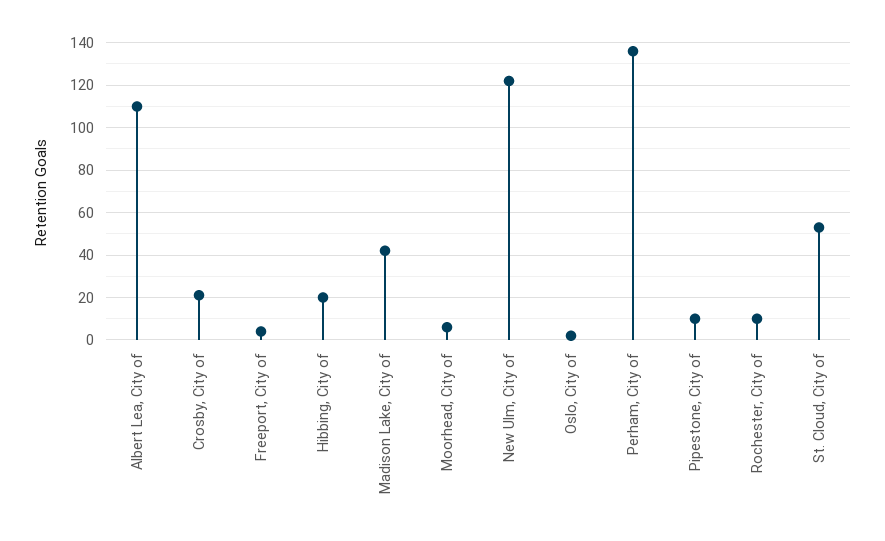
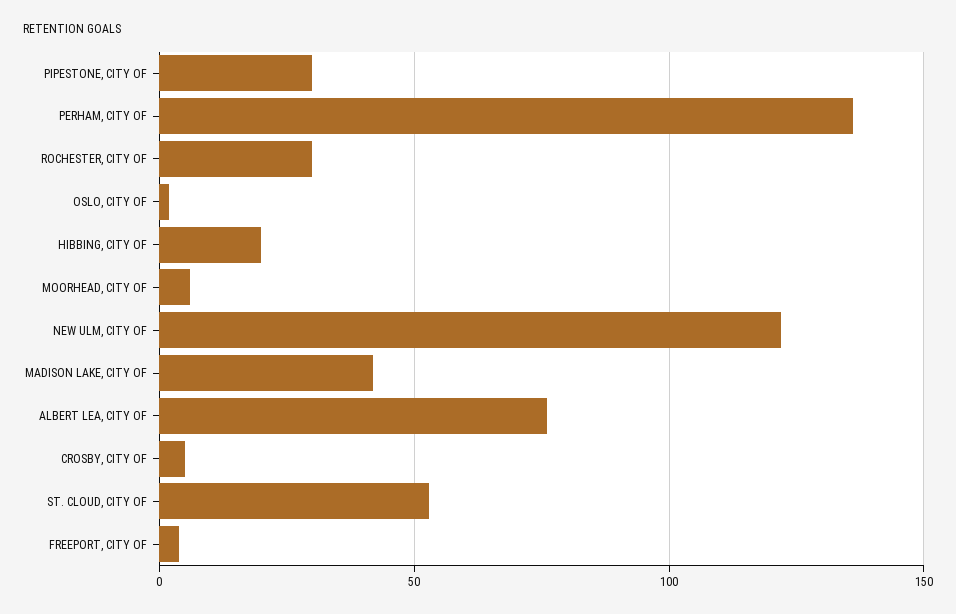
  {
-   "Albert Lea, City of": 110,
+   "Albert Lea, City of": 75,
-   "Crosby, City of": 20,
+   "Crosby, City of": 5,
    "Freeport, City of": 5,
    "Hibbing, City of": 20,
    "Madison Lake, City of": 40,
    "Moorhead, City of": 5,
    "New Ulm, City of": 120,
    "Oslo, City of": 0,
    "Perham, City of": 135,
-   "Pipestone, City of": 10,
+   "Pipestone, City of": 30,
-   "Rochester, City of": 10,
+   "Rochester, City of": 30,
    "St. Cloud, City of": 55
  }

